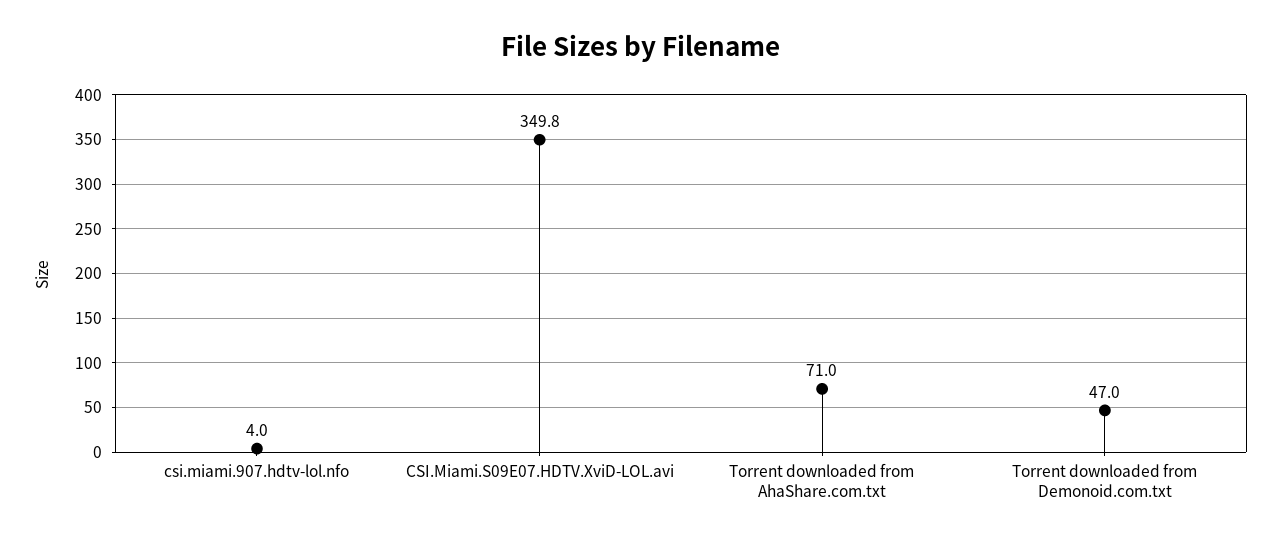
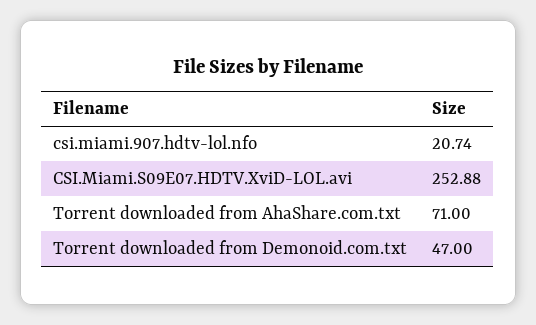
  {
-   "csi.miami.907.hdtv-lol.nfo": 4,
+   "csi.miami.907.hdtv-lol.nfo": 20.74,
-   "CSI.Miami.S09E07.HDTV.XviD-LOL.avi": 349.8,
+   "CSI.Miami.S09E07.HDTV.XviD-LOL.avi": 252.88,
    "Torrent downloaded from AhaShare.com.txt": 71,
    "Torrent downloaded from Demonoid.com.txt": 47
  }

